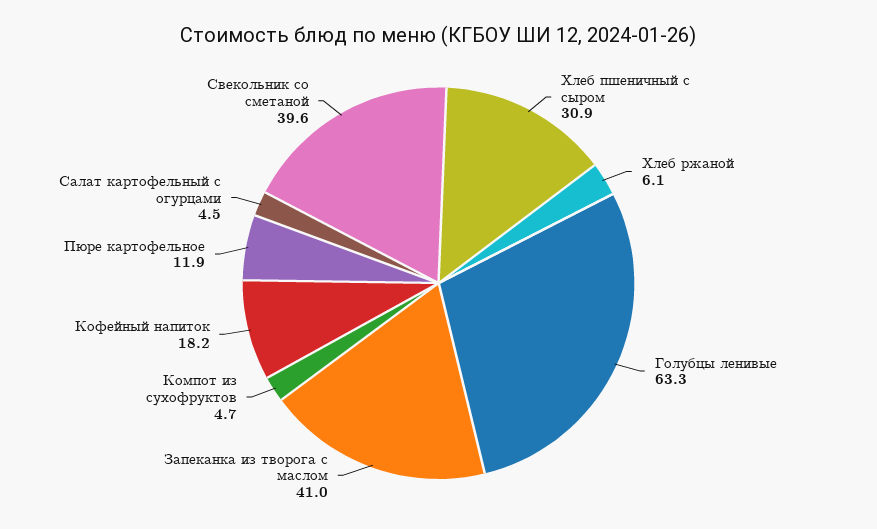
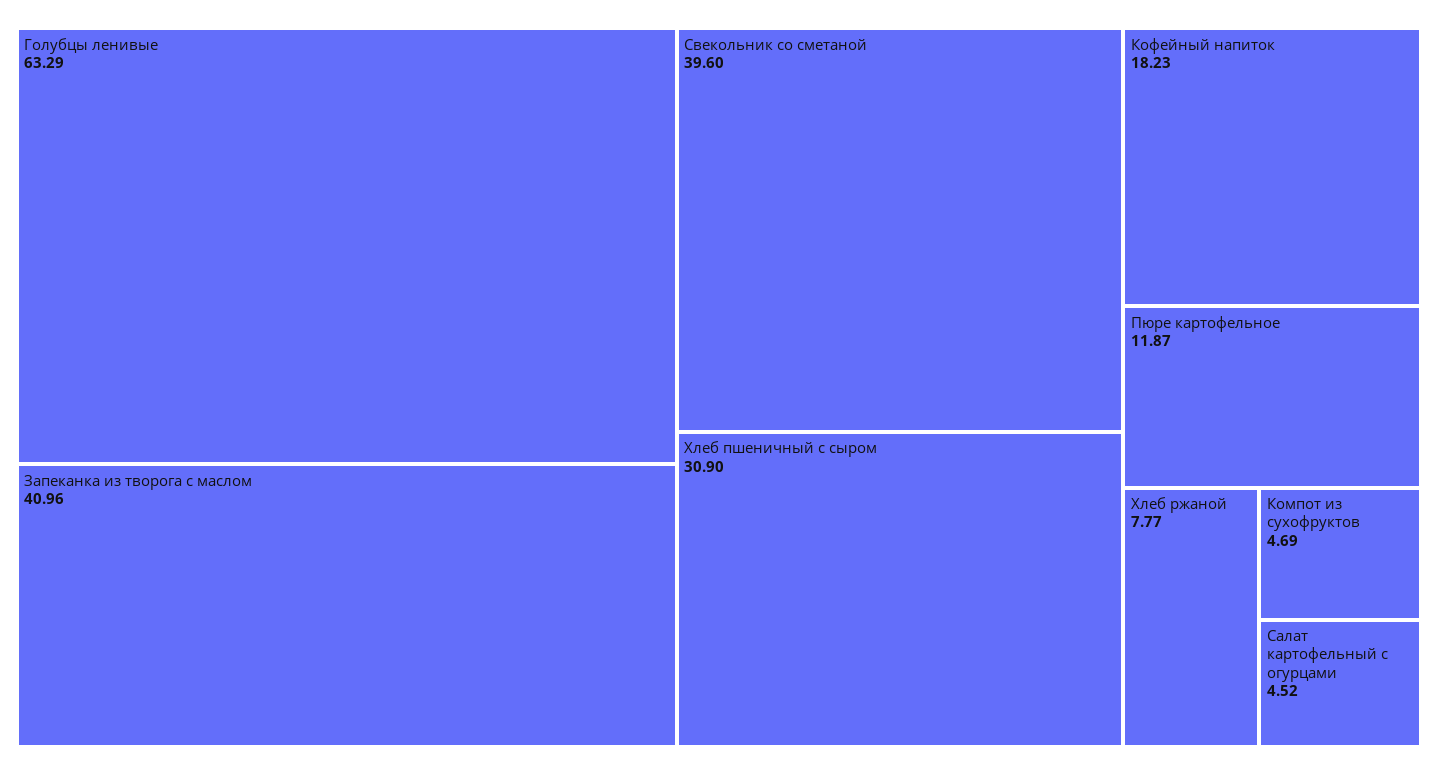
  {
    "Хлеб пшеничный с сыром": 30.9,
-   "Хлеб ржаной": 6.1,
+   "Хлеб ржаной": 7.77,
    "Голубцы ленивые": 63.29,
    "Запеканка из творога с маслом": 40.96,
    "Компот из сухофруктов": 4.69,
    "Кофейный напиток": 18.23,
    "Пюре картофельное": 11.87,
    "Салат картофельный с огурцами": 4.52,
    "Свекольник со сметаной": 39.6
  }

